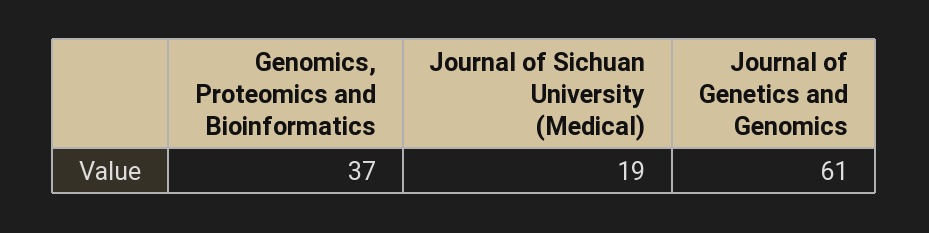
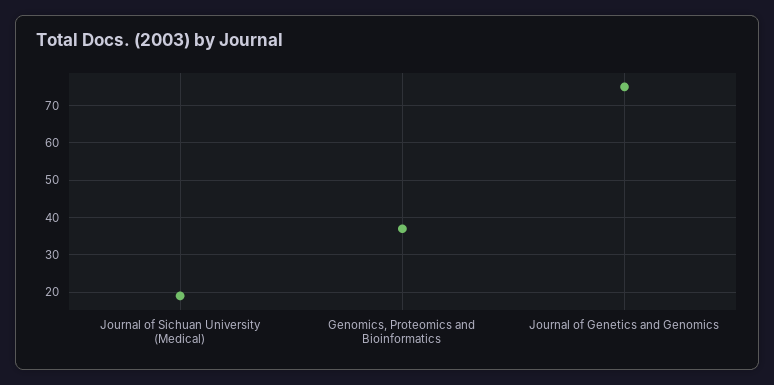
  {
    "Genomics, Proteomics and Bioinformatics": 37,
    "Journal of Sichuan University (Medical)": 19,
-   "Journal of Genetics and Genomics": 61
+   "Journal of Genetics and Genomics": 75
  }

